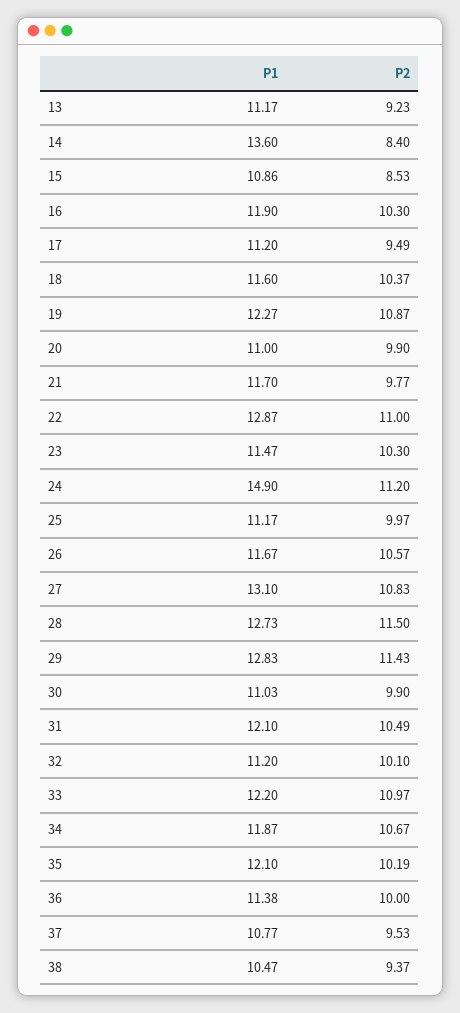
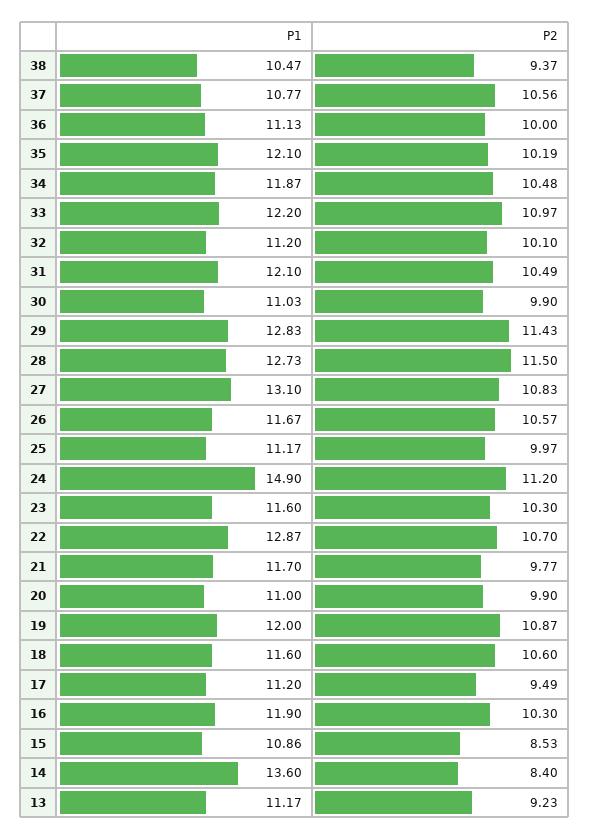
  {
    "P1": {
      "13": 11.17,
      "14": 13.6,
      "15": 10.86,
      "16": 11.9,
      "17": 11.2,
      "18": 11.6,
-     "19": 12.27,
+     "19": 12,
      "20": 11,
      "21": 11.7,
      "22": 12.87,
-     "23": 11.47,
+     "23": 11.6,
      "24": 14.9,
      "25": 11.17,
      "26": 11.67,
      "27": 13.1,
      "28": 12.73,
      "29": 12.83,
      "30": 11.03,
      "31": 12.1,
      "32": 11.2,
      "33": 12.2,
      "34": 11.87,
      "35": 12.1,
-     "36": 11.38,
+     "36": 11.13,
      "37": 10.77,
      "38": 10.47
    },
    "P2": {
      "13": 9.23,
      "14": 8.4,
      "15": 8.53,
      "16": 10.3,
      "17": 9.49,
-     "18": 10.37,
+     "18": 10.6,
      "19": 10.87,
      "20": 9.9,
      "21": 9.77,
-     "22": 11,
+     "22": 10.7,
      "23": 10.3,
      "24": 11.2,
      "25": 9.97,
      "26": 10.57,
      "27": 10.83,
      "28": 11.5,
      "29": 11.43,
      "30": 9.9,
      "31": 10.49,
      "32": 10.1,
      "33": 10.97,
-     "34": 10.67,
+     "34": 10.48,
      "35": 10.19,
      "36": 10,
-     "37": 9.53,
+     "37": 10.56,
      "38": 9.37
    }
  }

